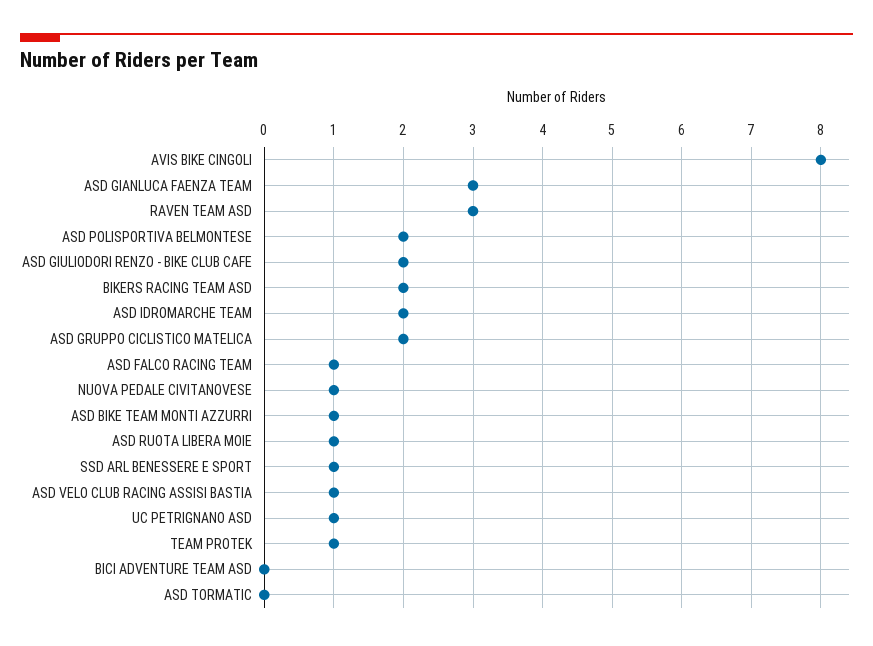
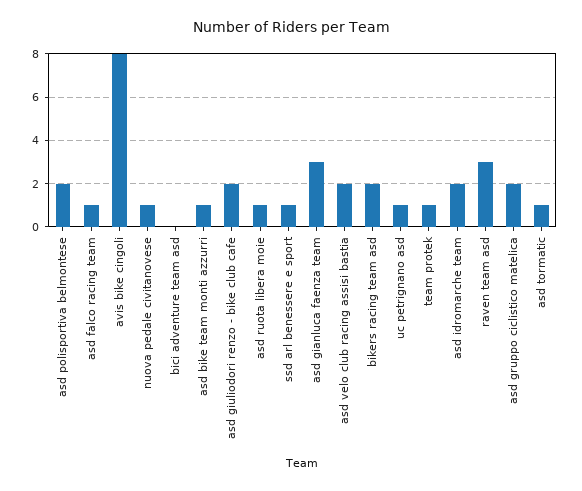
  {
    "AVIS BIKE CINGOLI": 8,
    "ASD GIANLUCA FAENZA TEAM": 3,
    "RAVEN TEAM ASD": 3,
    "ASD POLISPORTIVA BELMONTESE": 2,
    "ASD GIULIODORI RENZO - BIKE CLUB CAFE": 2,
    "BIKERS RACING TEAM ASD": 2,
    "ASD IDROMARCHE TEAM": 2,
    "ASD GRUPPO CICLISTICO MATELICA": 2,
    "ASD FALCO RACING TEAM": 1,
    "NUOVA PEDALE CIVITANOVESE": 1,
    "ASD BIKE TEAM MONTI AZZURRI": 1,
    "ASD RUOTA LIBERA MOIE": 1,
    "SSD ARL BENESSERE E SPORT": 1,
-   "ASD VELO CLUB RACING ASSISI BASTIA": 1,
+   "ASD VELO CLUB RACING ASSISI BASTIA": 2,
    "UC PETRIGNANO ASD": 1,
    "TEAM PROTEK": 1,
    "BICI ADVENTURE TEAM ASD": 0,
-   "ASD TORMATIC": 0
+   "ASD TORMATIC": 1
  }

